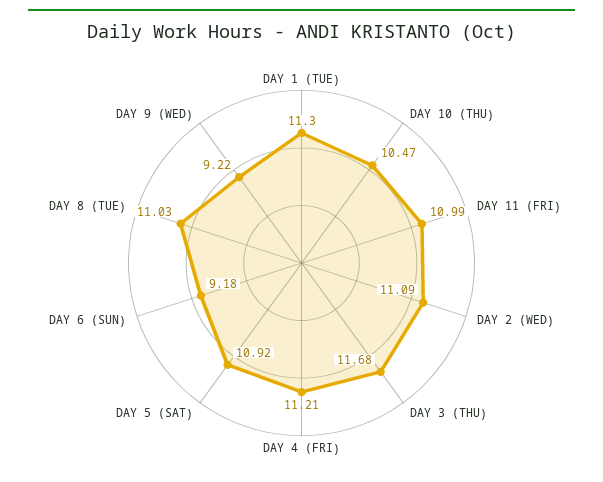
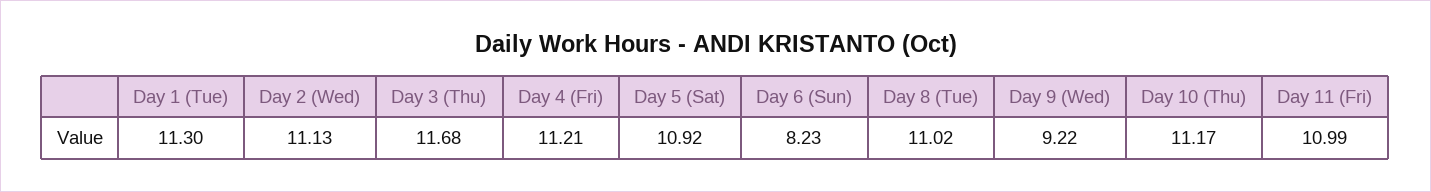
  {
    "DAY 1 (TUE)": 11.3,
-   "DAY 10 (THU)": 10.47,
+   "DAY 10 (THU)": 11.17,
    "DAY 11 (FRI)": 10.99,
-   "DAY 2 (WED)": 11.09,
+   "DAY 2 (WED)": 11.13,
    "DAY 3 (THU)": 11.68,
    "DAY 4 (FRI)": 11.21,
    "DAY 5 (SAT)": 10.92,
-   "DAY 6 (SUN)": 9.18,
+   "DAY 6 (SUN)": 8.23,
-   "DAY 8 (TUE)": 11.03,
+   "DAY 8 (TUE)": 11.02,
    "DAY 9 (WED)": 9.22
  }

